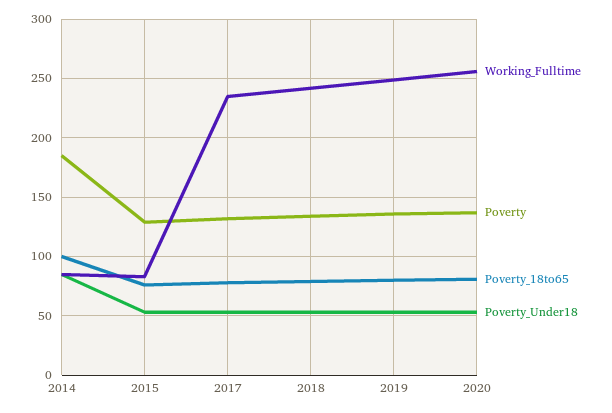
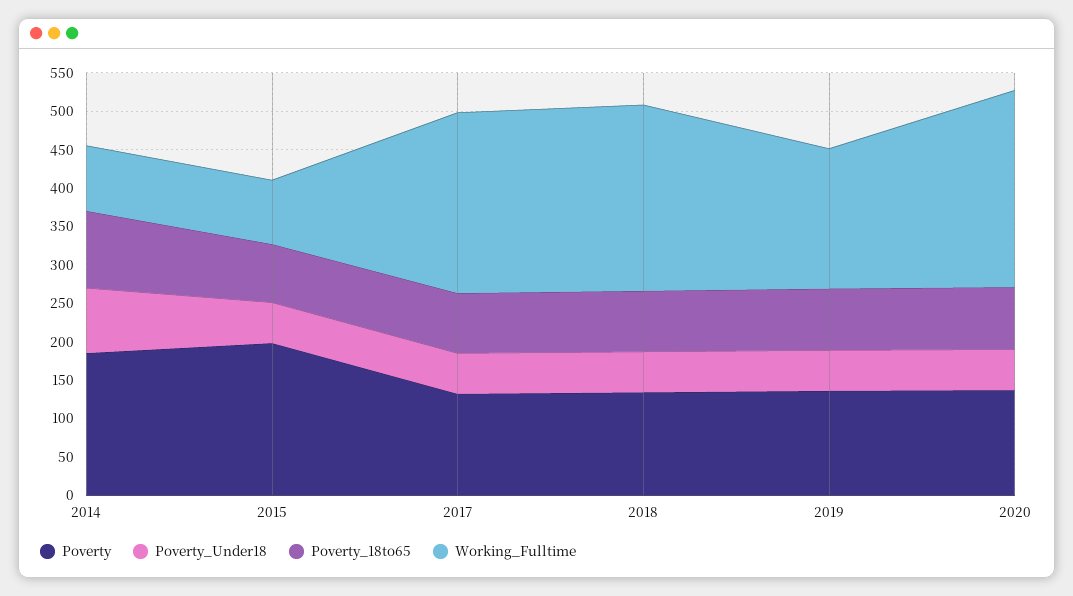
  {
    "Working_Fulltime": {
      "2014": 90,
      "2015": 80,
      "2017": 240,
      "2018": 240,
-     "2019": 250,
+     "2019": 175,
      "2020": 260
    },
    "Poverty": {
      "2014": 190,
-     "2015": 130,
+     "2015": 200,
      "2017": 130,
      "2018": 130,
      "2019": 140,
      "2020": 140
    },
    "Poverty_18to65": {
      "2014": 100,
      "2015": 80,
      "2017": 80,
      "2018": 80,
      "2019": 80,
      "2020": 80
    },
    "Poverty_Under18": {
      "2014": 90,
      "2015": 50,
      "2017": 50,
      "2018": 50,
      "2019": 50,
      "2020": 50
    }
  }

